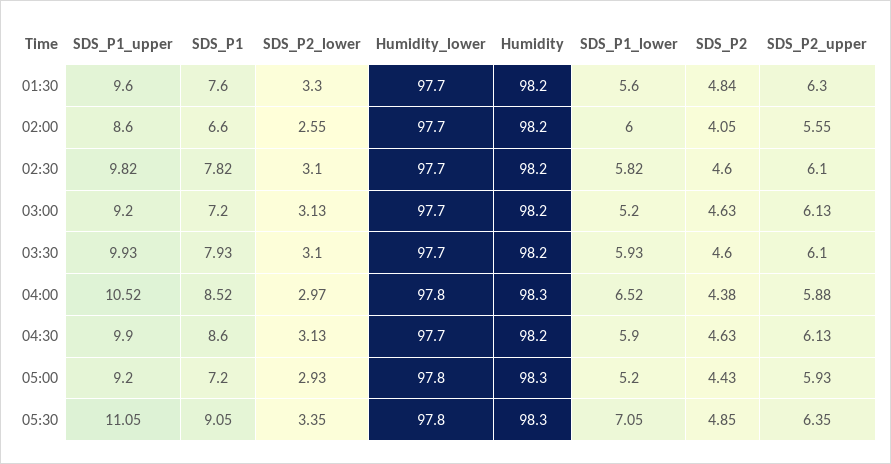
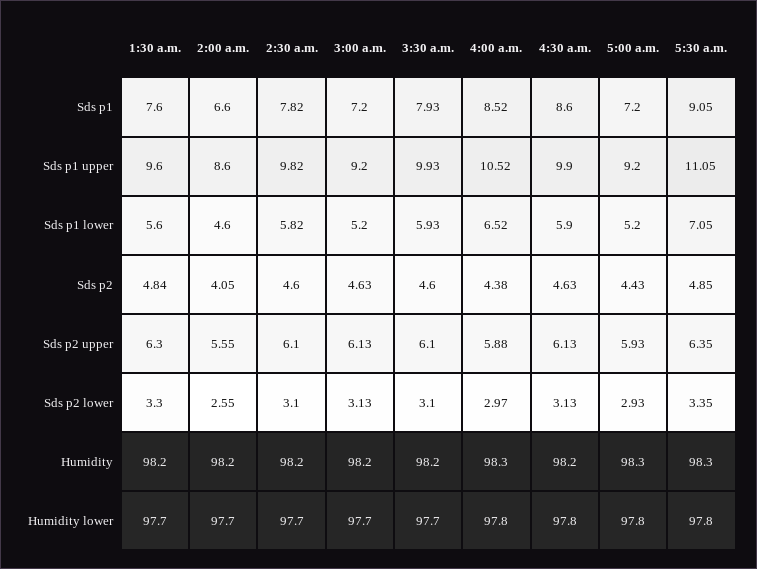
  {
    "SDS_P1_upper": {
      "01:30": 9.6,
      "02:00": 8.6,
      "02:30": 9.82,
      "03:00": 9.2,
      "03:30": 9.93,
      "04:00": 10.52,
      "04:30": 9.9,
      "05:00": 9.2,
      "05:30": 11.05
    },
    "SDS_P1": {
      "01:30": 7.6,
      "02:00": 6.6,
      "02:30": 7.82,
      "03:00": 7.2,
      "03:30": 7.93,
      "04:00": 8.52,
      "04:30": 8.6,
      "05:00": 7.2,
      "05:30": 9.05
    },
    "SDS_P2_lower": {
      "01:30": 3.3,
      "02:00": 2.55,
      "02:30": 3.1,
      "03:00": 3.13,
      "03:30": 3.1,
      "04:00": 2.97,
      "04:30": 3.13,
      "05:00": 2.93,
      "05:30": 3.35
    },
    "Humidity_lower": {
      "01:30": 97.7,
      "02:00": 97.7,
      "02:30": 97.7,
      "03:00": 97.7,
      "03:30": 97.7,
      "04:00": 97.8,
-     "04:30": 97.7,
+     "04:30": 97.8,
      "05:00": 97.8,
      "05:30": 97.8
    },
    "Humidity": {
      "01:30": 98.2,
      "02:00": 98.2,
      "02:30": 98.2,
      "03:00": 98.2,
      "03:30": 98.2,
      "04:00": 98.3,
      "04:30": 98.2,
      "05:00": 98.3,
      "05:30": 98.3
    },
    "SDS_P1_lower": {
      "01:30": 5.6,
-     "02:00": 6,
+     "02:00": 4.6,
      "02:30": 5.82,
      "03:00": 5.2,
      "03:30": 5.93,
      "04:00": 6.52,
      "04:30": 5.9,
      "05:00": 5.2,
      "05:30": 7.05
    },
    "SDS_P2": {
      "01:30": 4.84,
      "02:00": 4.05,
      "02:30": 4.6,
      "03:00": 4.63,
      "03:30": 4.6,
      "04:00": 4.38,
      "04:30": 4.63,
      "05:00": 4.43,
      "05:30": 4.85
    },
    "SDS_P2_upper": {
      "01:30": 6.3,
      "02:00": 5.55,
      "02:30": 6.1,
      "03:00": 6.13,
      "03:30": 6.1,
      "04:00": 5.88,
      "04:30": 6.13,
      "05:00": 5.93,
      "05:30": 6.35
    }
  }

